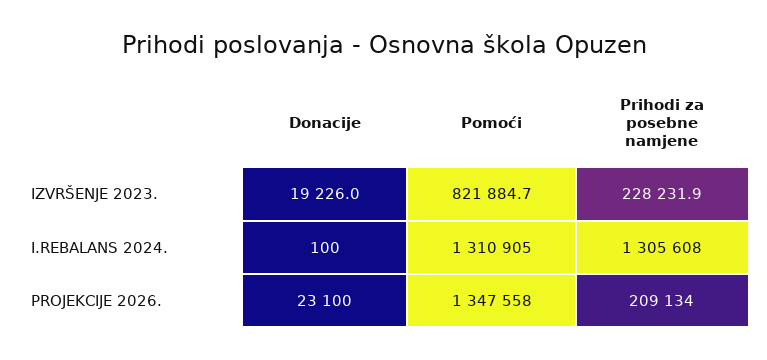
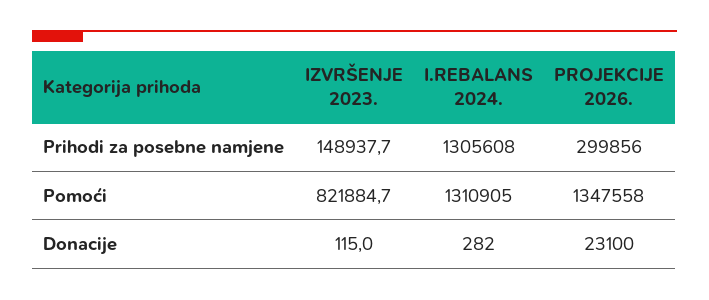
  {
    "Donacije": {
-     "IZVRŠENJE 2023.": 19226,
+     "IZVRŠENJE 2023.": 115,
-     "I.REBALANS 2024.": 100,
+     "I.REBALANS 2024.": 282,
      "PROJEKCIJE 2026.": 23100
    },
    "Pomoći": {
      "IZVRŠENJE 2023.": 821884.7,
      "I.REBALANS 2024.": 1310905,
      "PROJEKCIJE 2026.": 1347558
    },
    "Prihodi za posebne namjene": {
-     "IZVRŠENJE 2023.": 228231.9,
+     "IZVRŠENJE 2023.": 148937.7,
      "I.REBALANS 2024.": 1305608,
-     "PROJEKCIJE 2026.": 209134
+     "PROJEKCIJE 2026.": 299856
    }
  }

